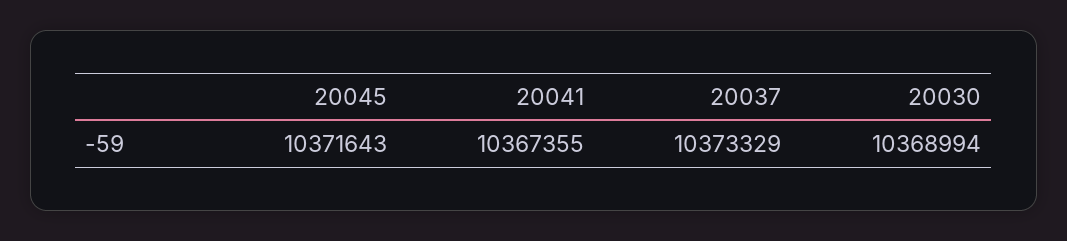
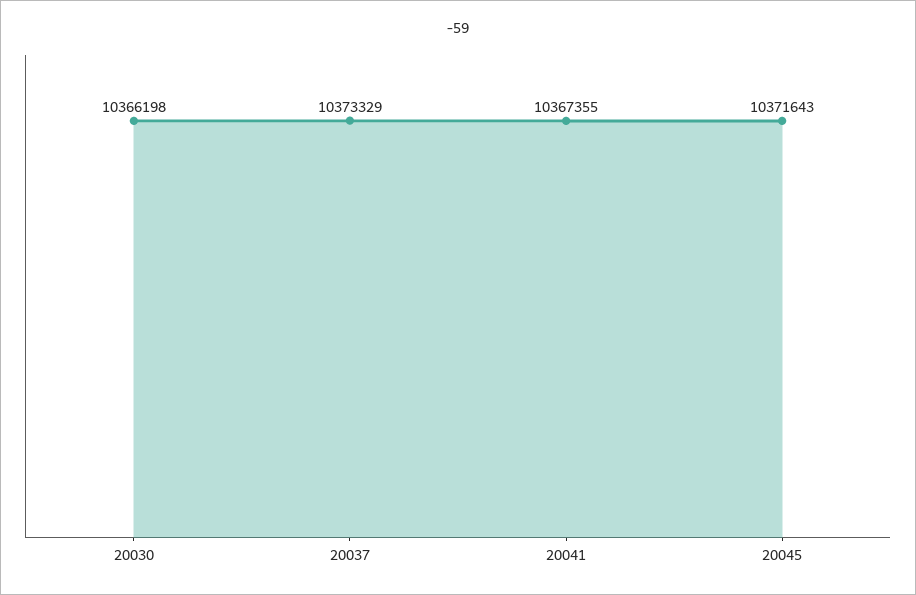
  {
    "20045": 10371643,
    "20041": 10367355,
    "20037": 10373329,
-   "20030": 10368994
+   "20030": 10366198
  }

